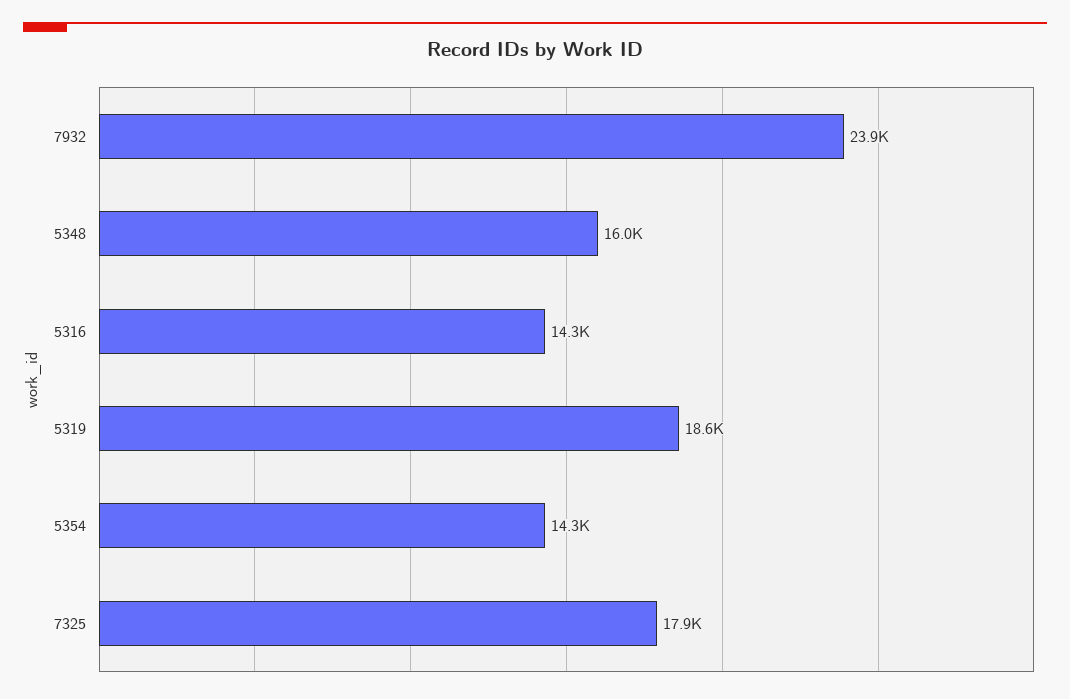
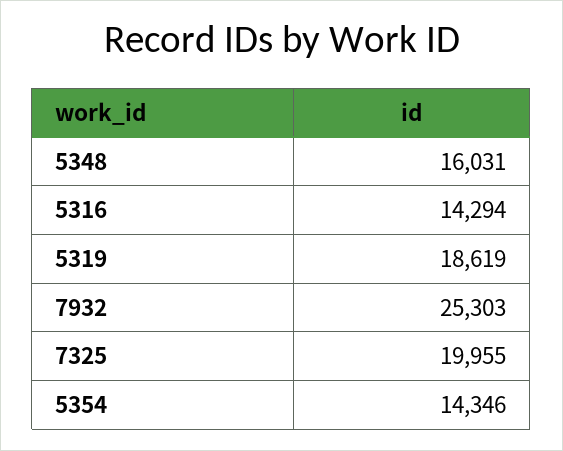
  {
-   "7932": 23900,
+   "7932": 25303,
    "5348": 16031,
    "5316": 14294,
    "5319": 18619,
    "5354": 14346,
-   "7325": 17900
+   "7325": 19955
  }

